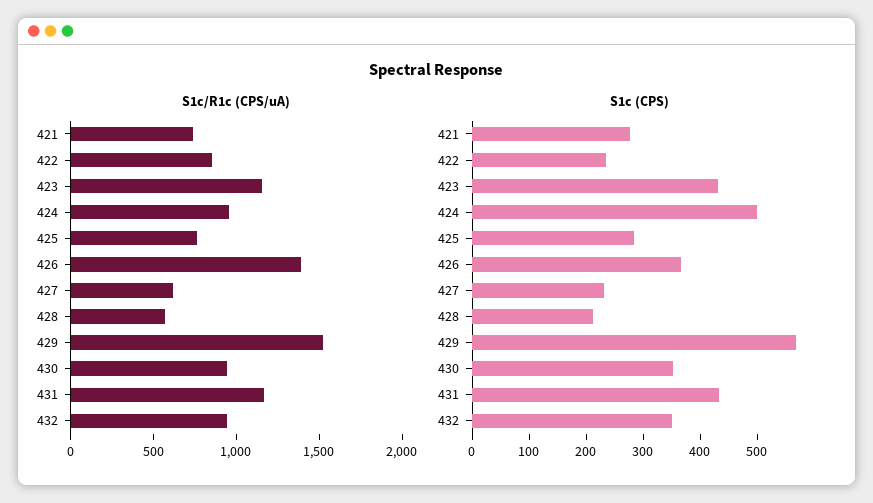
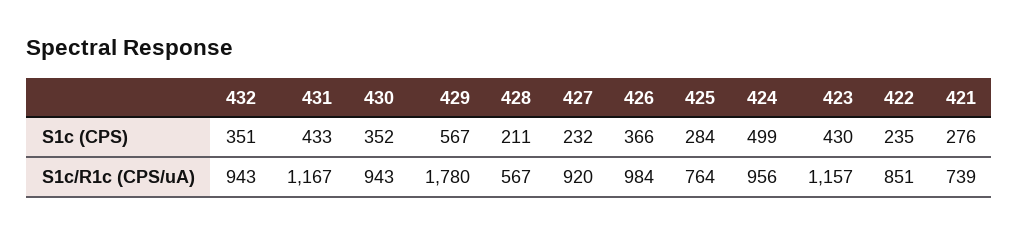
  {
    "S1c/R1c (CPS/uA)": {
      "421": 739,
      "422": 851,
      "423": 1157,
      "424": 956,
      "425": 764,
-     "426": 1400,
+     "426": 984,
-     "427": 600,
+     "427": 920,
      "428": 567,
-     "429": 1500,
+     "429": 1780,
      "430": 943,
      "431": 1167,
      "432": 943
    },
    "S1c (CPS)": {
      "421": 276,
      "422": 235,
      "423": 430,
      "424": 499,
      "425": 284,
      "426": 366,
      "427": 232,
      "428": 211,
      "429": 567,
      "430": 352,
      "431": 433,
      "432": 351
    }
  }

